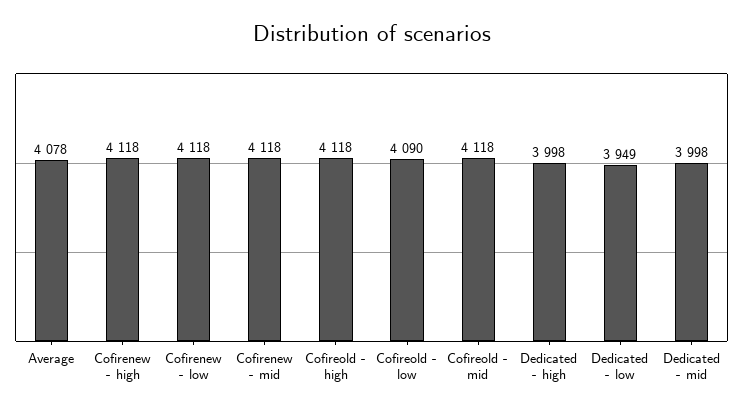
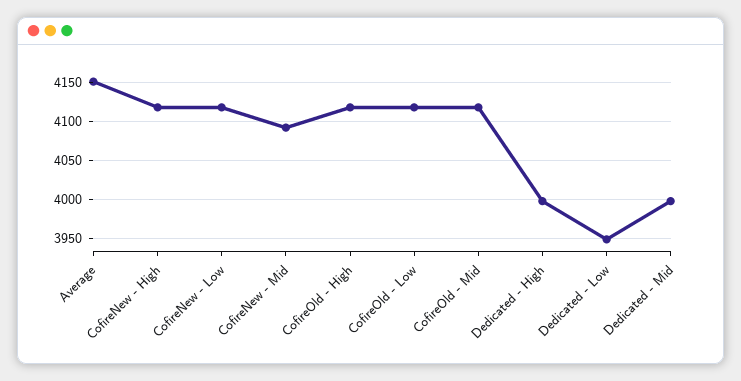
  {
-   "Average": 4078,
+   "Average": 4150,
    "Cofirenew - high": 4118,
    "Cofirenew - low": 4118,
-   "Cofirenew - mid": 4118,
+   "Cofirenew - mid": 4090,
    "Cofireold - high": 4118,
-   "Cofireold - low": 4090,
+   "Cofireold - low": 4120,
    "Cofireold - mid": 4118,
    "Dedicated - high": 3998,
    "Dedicated - low": 3949,
    "Dedicated - mid": 3998
  }

